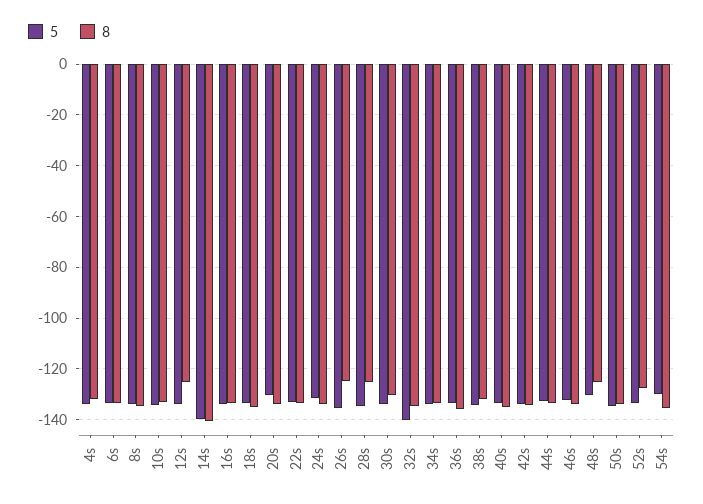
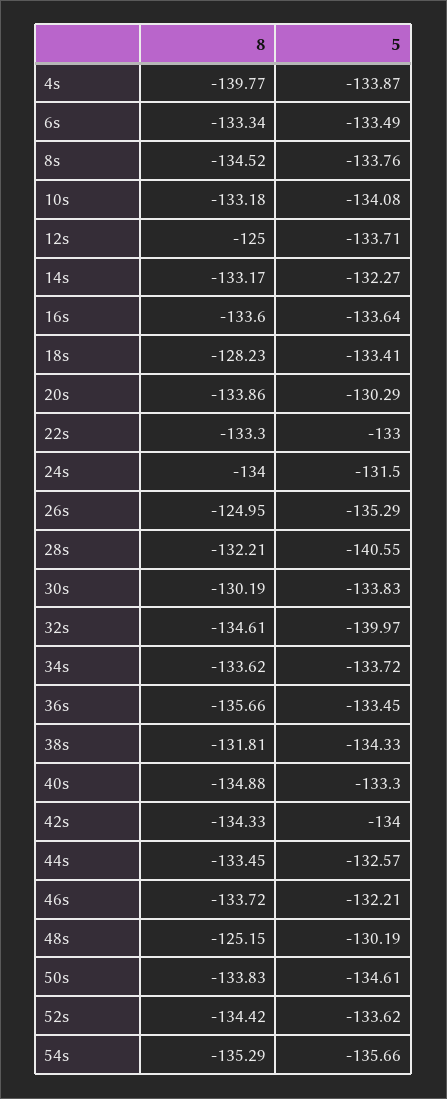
  {
    "5": {
      "4s": -133.87,
      "6s": -133.49,
      "8s": -133.76,
      "10s": -134.08,
      "12s": -133.71,
-     "14s": -140,
+     "14s": -132.27,
      "16s": -133.64,
      "18s": -133.41,
      "20s": -130.29,
      "22s": -133,
      "24s": -131.5,
      "26s": -135.29,
-     "28s": -135,
+     "28s": -140.55,
      "30s": -133.83,
      "32s": -139.97,
      "34s": -133.72,
      "36s": -133.45,
      "38s": -134.33,
      "40s": -133.3,
      "42s": -134,
      "44s": -132.57,
      "46s": -132.21,
      "48s": -130.19,
      "50s": -134.61,
      "52s": -133.62,
-     "54s": -130
+     "54s": -135.66
    },
    "8": {
-     "4s": -132.5,
+     "4s": -139.77,
      "6s": -133.34,
      "8s": -134.52,
      "10s": -133.18,
      "12s": -125,
-     "14s": -140,
+     "14s": -133.17,
      "16s": -133.6,
-     "18s": -135,
+     "18s": -128.23,
      "20s": -133.86,
      "22s": -133.3,
      "24s": -134,
      "26s": -124.95,
-     "28s": -125,
+     "28s": -132.21,
      "30s": -130.19,
      "32s": -134.61,
      "34s": -133.62,
      "36s": -135.66,
      "38s": -131.81,
      "40s": -134.88,
      "42s": -134.33,
      "44s": -133.45,
      "46s": -133.72,
      "48s": -125.15,
      "50s": -133.83,
-     "52s": -127.5,
+     "52s": -134.42,
      "54s": -135.29
    }
  }

